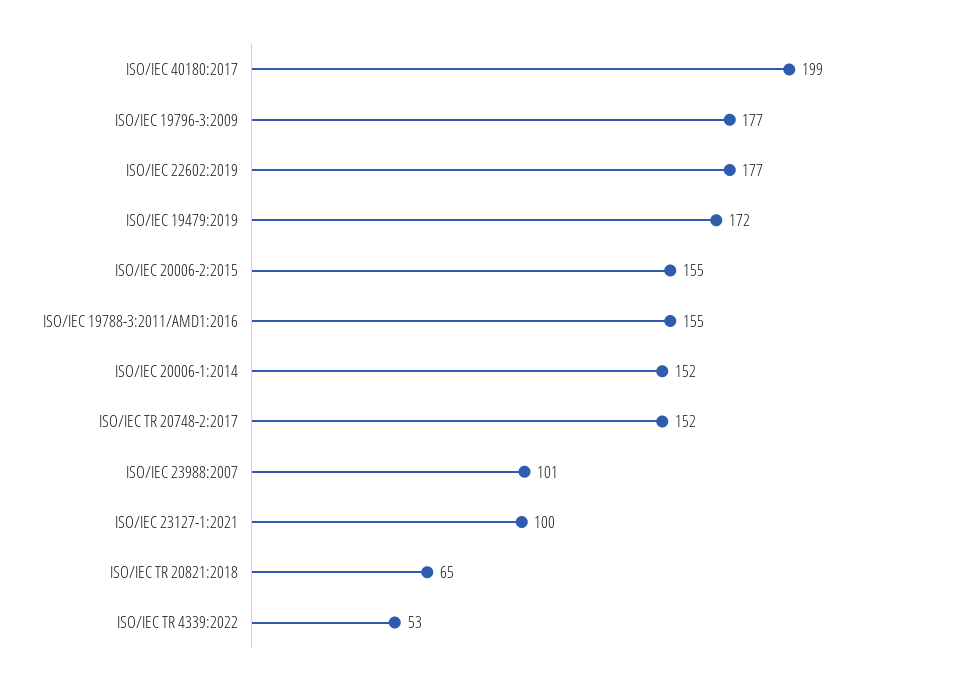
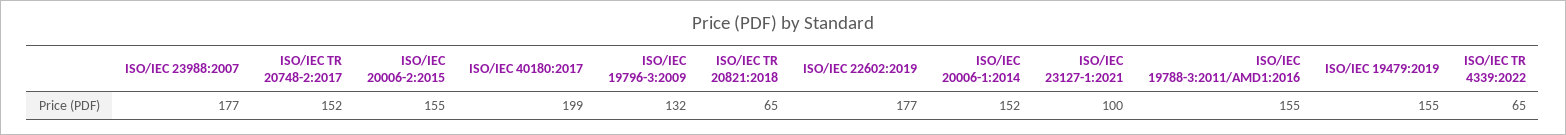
  {
    "ISO/IEC 40180:2017": 199,
-   "ISO/IEC 19796-3:2009": 177,
+   "ISO/IEC 19796-3:2009": 132,
    "ISO/IEC 22602:2019": 177,
-   "ISO/IEC 19479:2019": 172,
+   "ISO/IEC 19479:2019": 155,
    "ISO/IEC 20006-2:2015": 155,
    "ISO/IEC 19788-3:2011/AMD1:2016": 155,
    "ISO/IEC 20006-1:2014": 152,
    "ISO/IEC TR 20748-2:2017": 152,
-   "ISO/IEC 23988:2007": 101,
+   "ISO/IEC 23988:2007": 177,
    "ISO/IEC 23127-1:2021": 100,
    "ISO/IEC TR 20821:2018": 65,
-   "ISO/IEC TR 4339:2022": 53
+   "ISO/IEC TR 4339:2022": 65
  }

